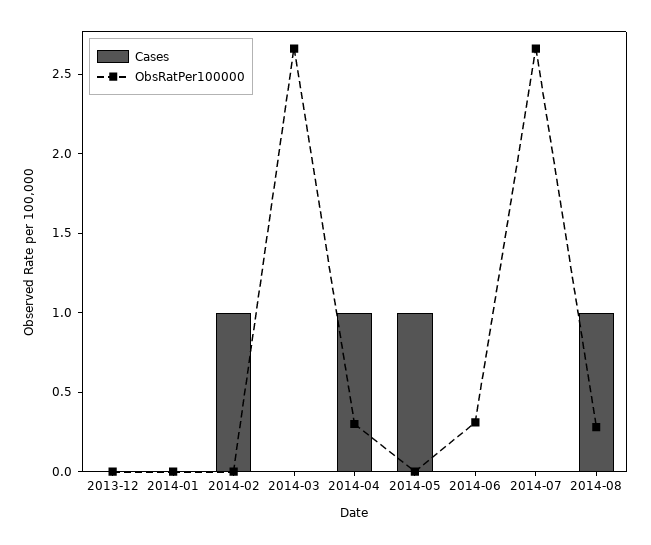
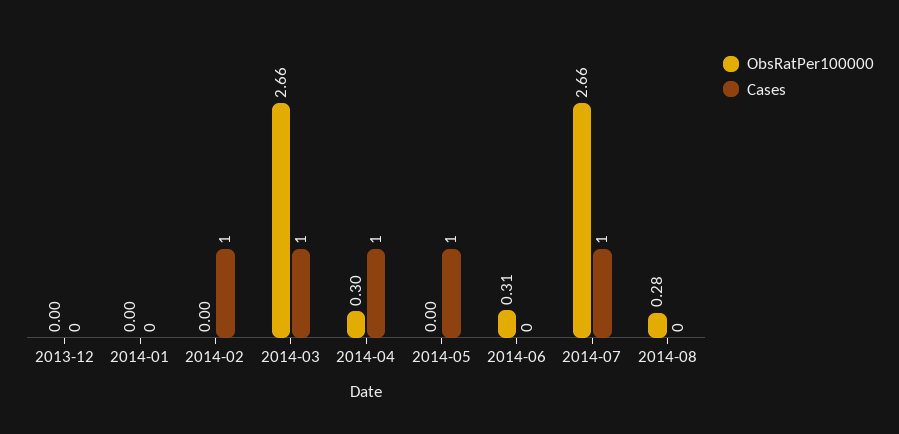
  {
    "Cases": {
      "2013-12": 0,
      "2014-01": 0,
      "2014-02": 1,
-     "2014-03": 0,
+     "2014-03": 1,
      "2014-04": 1,
      "2014-05": 1,
      "2014-06": 0,
-     "2014-07": 0,
+     "2014-07": 1,
-     "2014-08": 1
+     "2014-08": 0
    },
    "ObsRatPer100000": {
      "2013-12": 0,
      "2014-01": 0,
      "2014-02": 0,
      "2014-03": 2.66,
      "2014-04": 0.3,
      "2014-05": 0,
      "2014-06": 0.31,
      "2014-07": 2.66,
      "2014-08": 0.28
    }
  }

